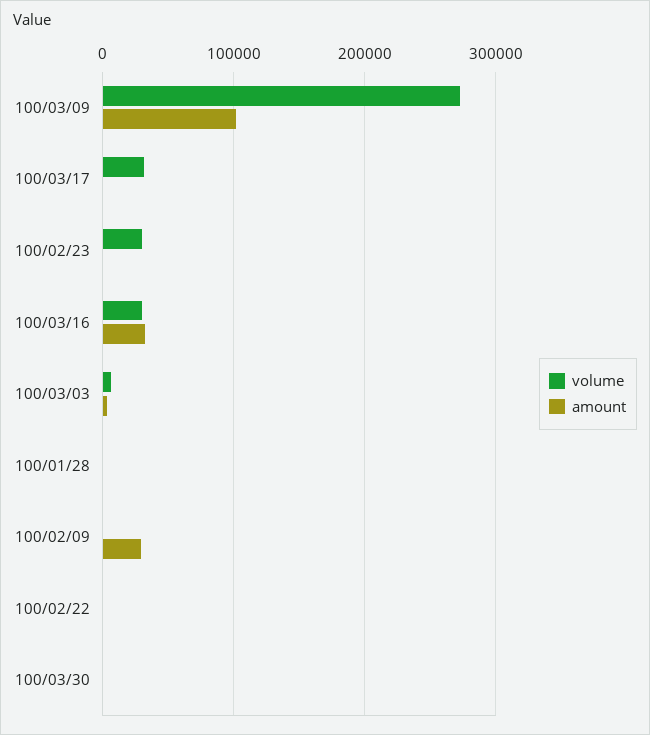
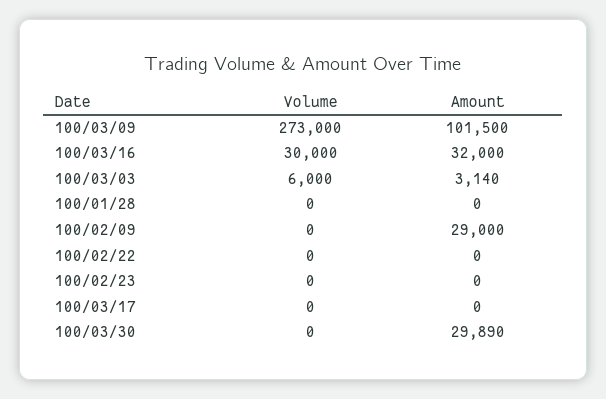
  {
    "volume": {
      "100/03/09": 273000,
-     "100/03/17": 30000,
+     "100/03/17": 0,
-     "100/02/23": 30000,
+     "100/02/23": 0,
      "100/03/16": 30000,
      "100/03/03": 6000,
      "100/01/28": 0,
      "100/02/09": 0,
      "100/02/22": 0,
      "100/03/30": 0
    },
    "amount": {
      "100/03/09": 101500,
      "100/03/17": 0,
      "100/02/23": 0,
      "100/03/16": 32000,
      "100/03/03": 3140,
      "100/01/28": 0,
      "100/02/09": 29000,
      "100/02/22": 0,
-     "100/03/30": 0
+     "100/03/30": 29890
    }
  }

